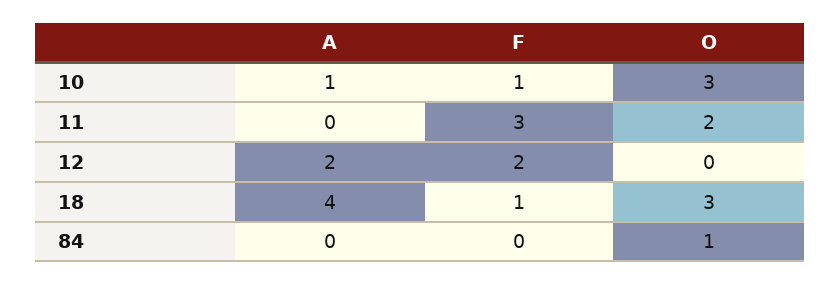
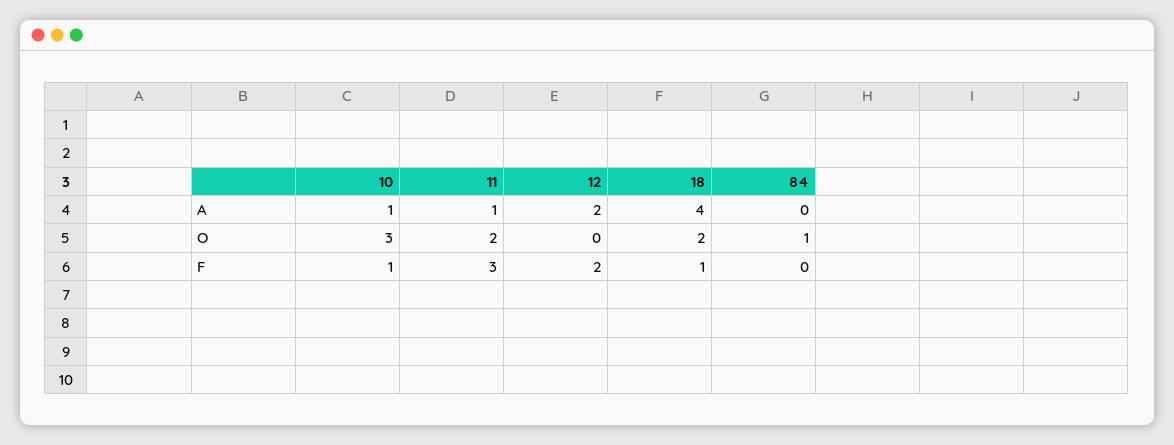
  {
    "A": {
      "10": 1,
-     "11": 0,
+     "11": 1,
      "12": 2,
      "18": 4,
      "84": 0
    },
    "F": {
      "10": 1,
      "11": 3,
      "12": 2,
      "18": 1,
      "84": 0
    },
    "O": {
      "10": 3,
      "11": 2,
      "12": 0,
-     "18": 3,
+     "18": 2,
      "84": 1
    }
  }

